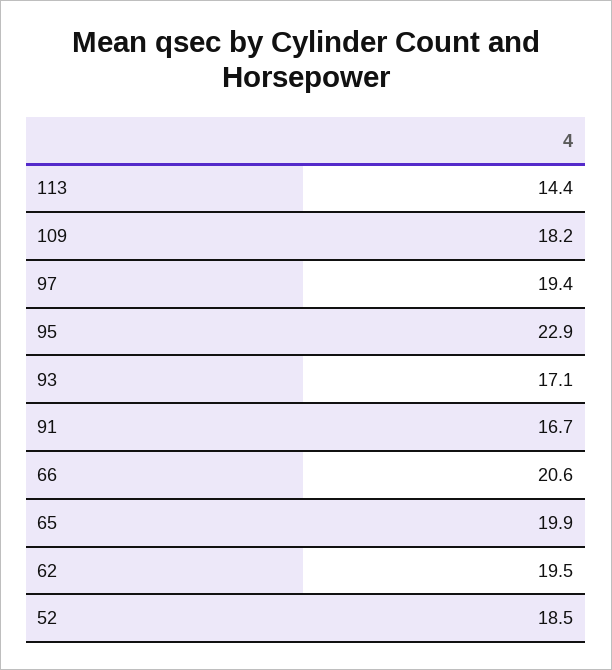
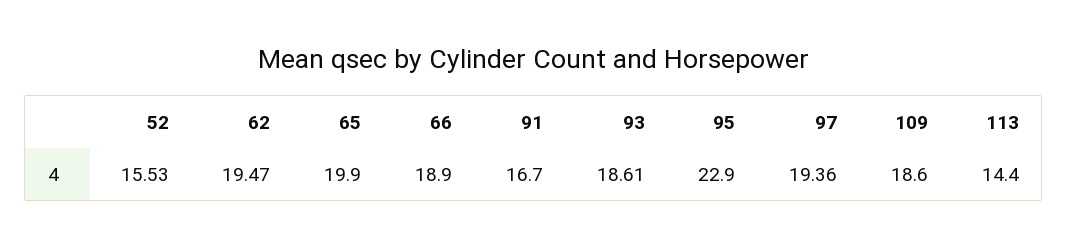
  {
    "113": 14.4,
-   "109": 18.2,
+   "109": 18.6,
    "97": 19.36,
    "95": 22.9,
-   "93": 17.1,
+   "93": 18.61,
    "91": 16.7,
-   "66": 20.6,
+   "66": 18.9,
    "65": 19.9,
    "62": 19.47,
-   "52": 18.5
+   "52": 15.53
  }

